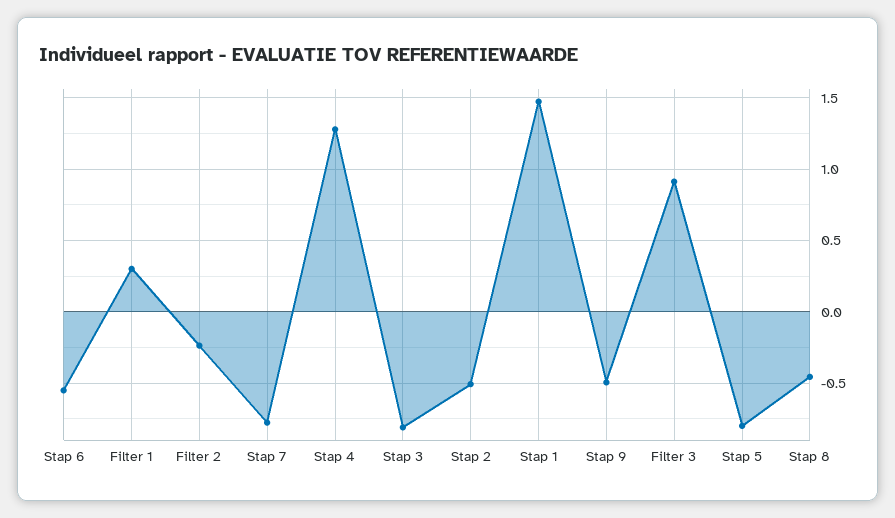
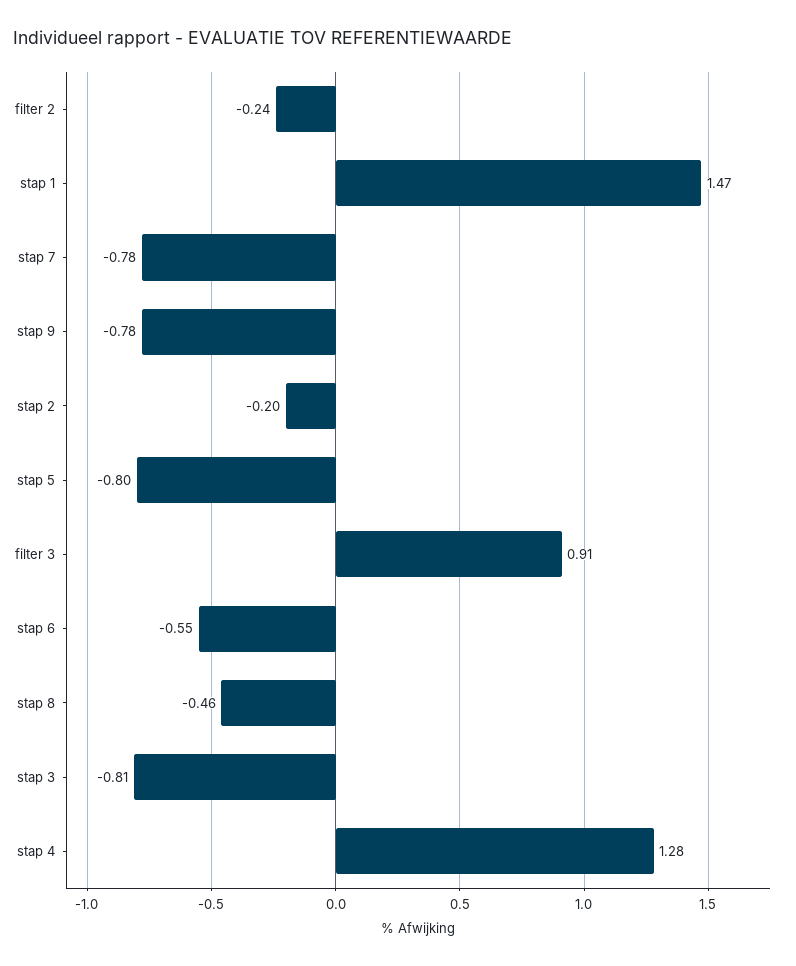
  {
    "Stap 6": -0.55,
-   "Filter 1": 0.3,
    "Filter 2": -0.24,
    "Stap 7": -0.78,
    "Stap 4": 1.28,
    "Stap 3": -0.81,
-   "Stap 2": -0.5,
+   "Stap 2": -0.2,
    "Stap 1": 1.47,
-   "Stap 9": -0.5,
+   "Stap 9": -0.78,
    "Filter 3": 0.91,
    "Stap 5": -0.8,
    "Stap 8": -0.46
  }

